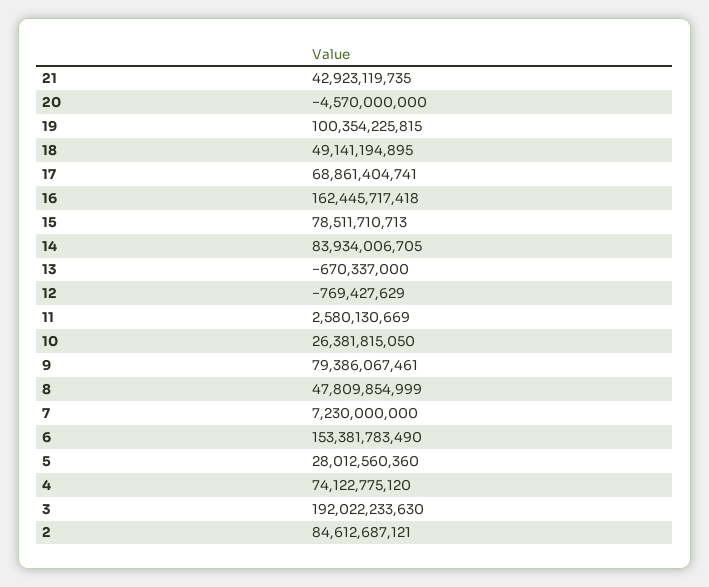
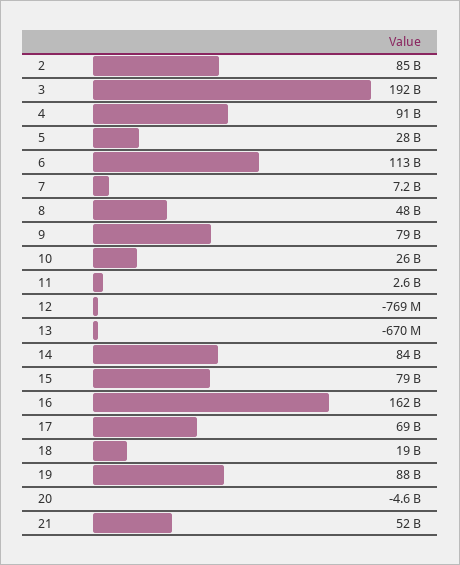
  {
-   "21": 42923119735,
+   "21": 52000000000,
    "20": -4570000000,
-   "19": 100354225815,
+   "19": 88000000000,
-   "18": 49141194895,
+   "18": 19000000000,
    "17": 68861404741,
    "16": 162445717418,
    "15": 78511710713,
    "14": 83934006705,
    "13": -670337000,
    "12": -769427629,
    "11": 2580130669,
    "10": 26381815050,
    "9": 79386067461,
    "8": 47809854999,
    "7": 7230000000,
-   "6": 153381783490,
+   "6": 113000000000,
    "5": 28012560360,
-   "4": 74122775120,
+   "4": 91000000000,
    "3": 192022233630,
    "2": 84612687121
  }

